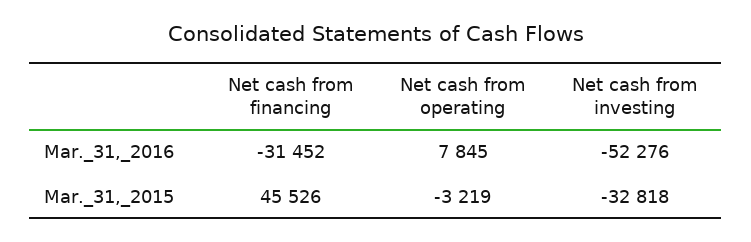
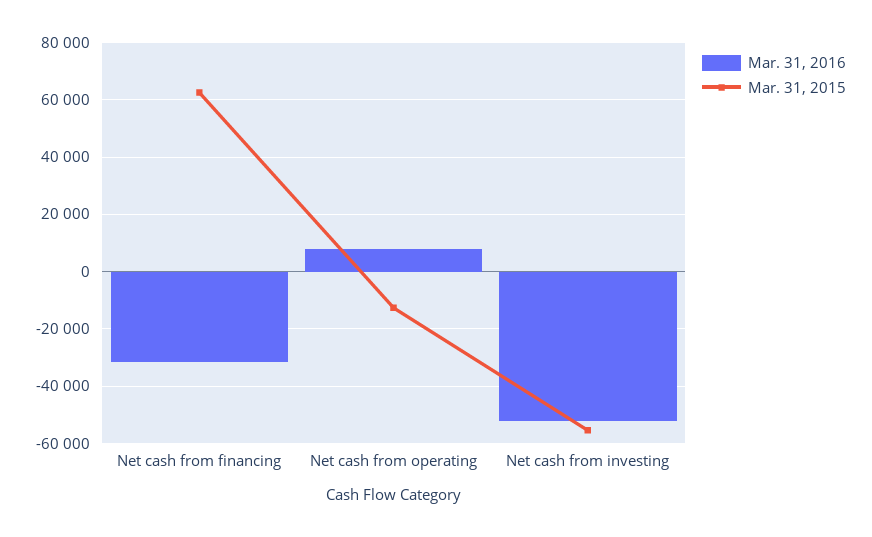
  {
    "Mar._31,_2016": {
      "Net cash from financing": -31452,
      "Net cash from operating": 7845,
      "Net cash from investing": -52276
    },
    "Mar._31,_2015": {
-     "Net cash from financing": 45526,
+     "Net cash from financing": 62500,
-     "Net cash from operating": -3219,
+     "Net cash from operating": -12500,
-     "Net cash from investing": -32818
+     "Net cash from investing": -55000
    }
  }

